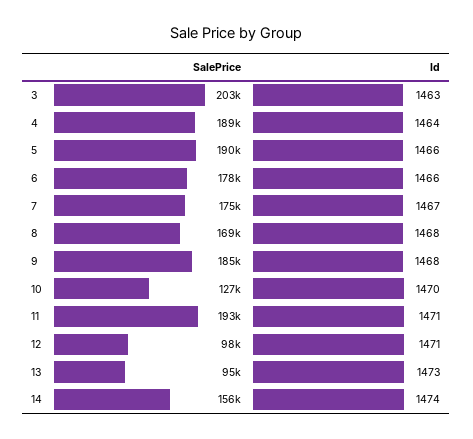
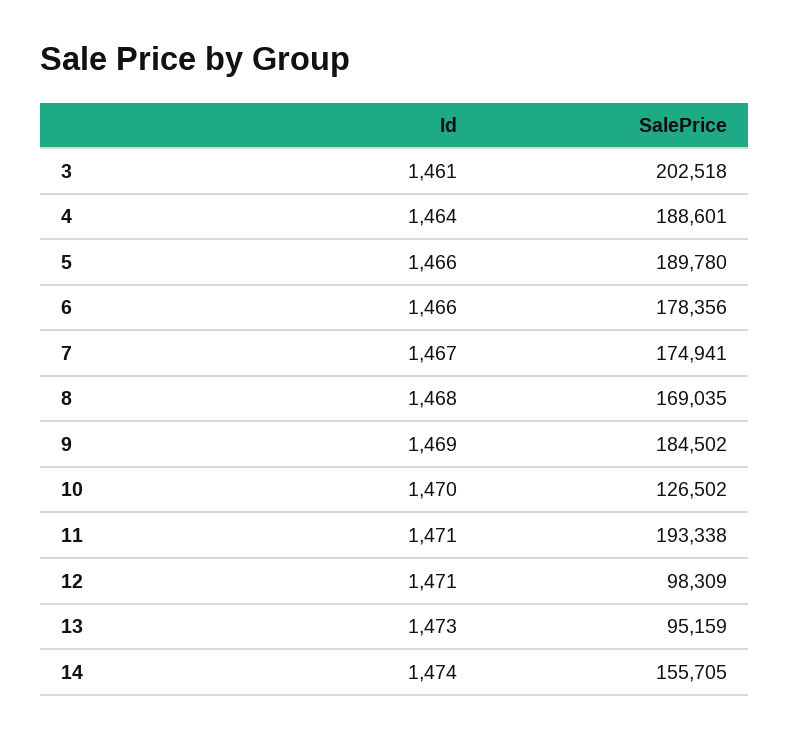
  {
    "SalePrice": {
      "3": 202518,
      "4": 188601,
      "5": 189780,
      "6": 178356,
      "7": 174941,
      "8": 169035,
      "9": 184502,
      "10": 126502,
      "11": 193338,
      "12": 98309,
      "13": 95159,
      "14": 155705
    },
    "Id": {
-     "3": 1463,
+     "3": 1461,
      "4": 1464,
      "5": 1466,
      "6": 1466,
      "7": 1467,
      "8": 1468,
-     "9": 1468,
+     "9": 1469,
      "10": 1470,
      "11": 1471,
      "12": 1471,
      "13": 1473,
      "14": 1474
    }
  }

